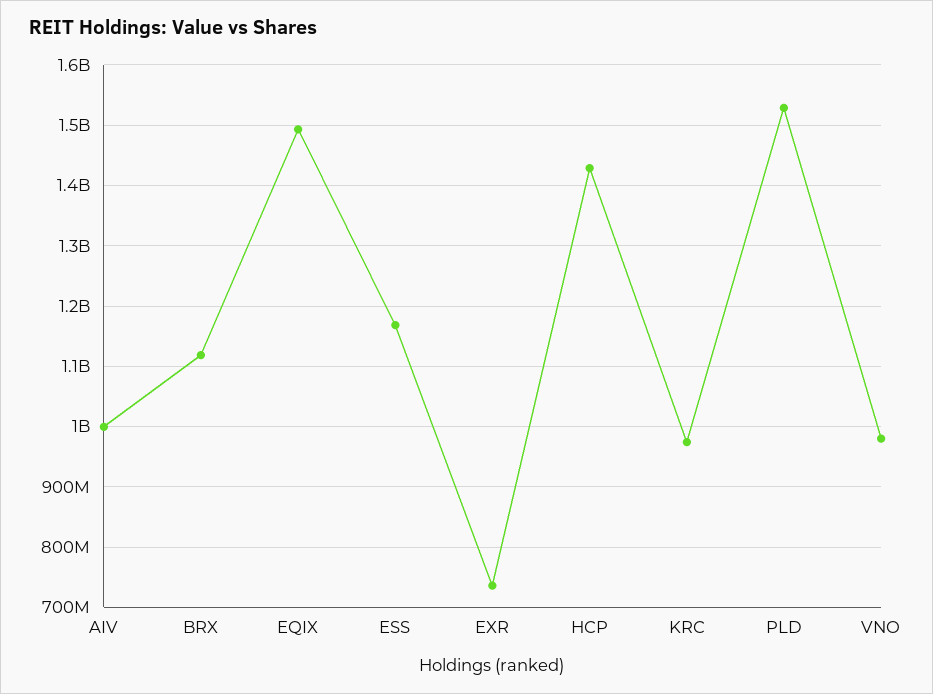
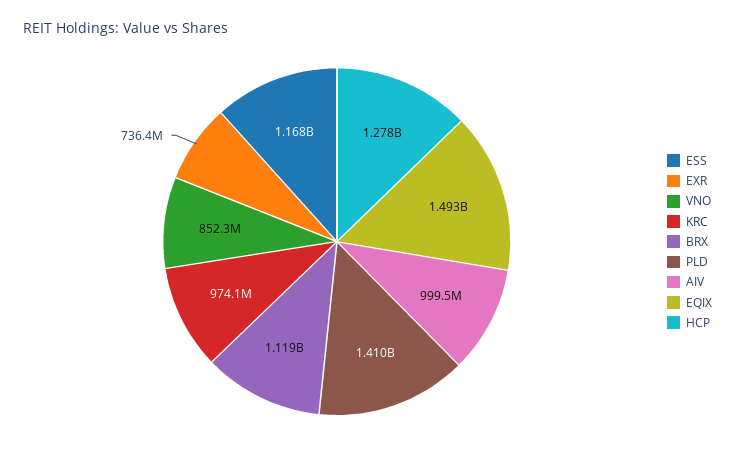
  {
    "AIV": 999500000,
    "BRX": 1119000000,
    "EQIX": 1493000000,
    "ESS": 1168000000,
    "EXR": 736400000,
-   "HCP": 1430000000,
+   "HCP": 1278000000,
    "KRC": 974100000,
-   "PLD": 1530000000,
+   "PLD": 1410000000,
-   "VNO": 980000000
+   "VNO": 852300000
  }

